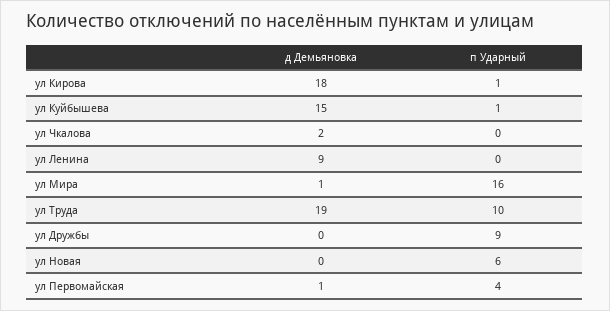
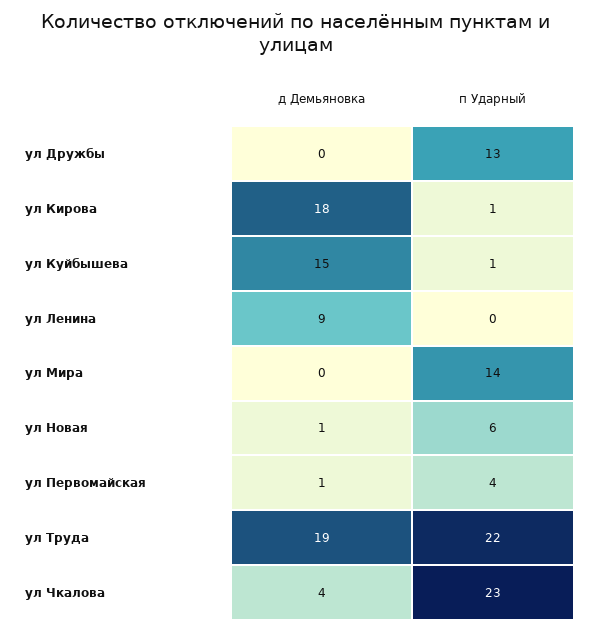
  {
    "д Демьяновка": {
      "ул Кирова": 18,
      "ул Куйбышева": 15,
-     "ул Чкалова": 2,
+     "ул Чкалова": 4,
      "ул Ленина": 9,
-     "ул Мира": 1,
+     "ул Мира": 0,
      "ул Труда": 19,
      "ул Дружбы": 0,
-     "ул Новая": 0,
+     "ул Новая": 1,
      "ул Первомайская": 1
    },
    "п Ударный": {
      "ул Кирова": 1,
      "ул Куйбышева": 1,
-     "ул Чкалова": 0,
+     "ул Чкалова": 23,
      "ул Ленина": 0,
-     "ул Мира": 16,
+     "ул Мира": 14,
-     "ул Труда": 10,
+     "ул Труда": 22,
-     "ул Дружбы": 9,
+     "ул Дружбы": 13,
      "ул Новая": 6,
      "ул Первомайская": 4
    }
  }

